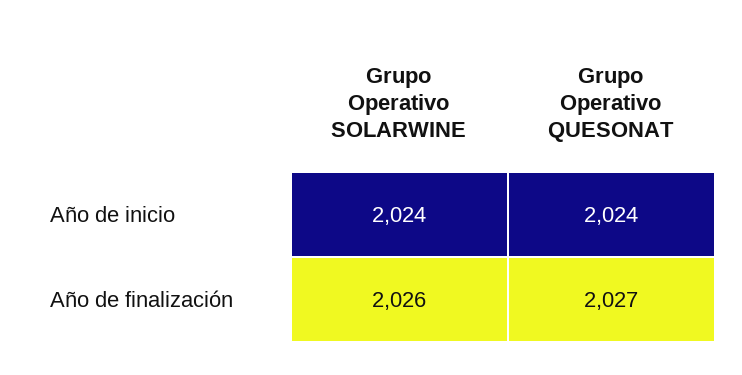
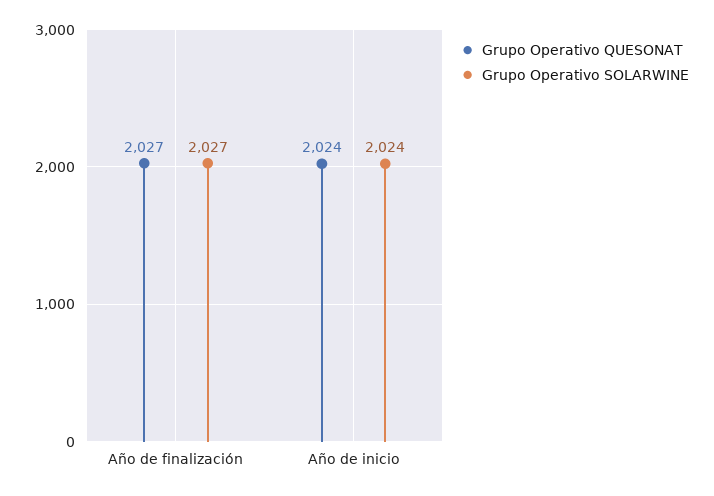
  {
    "Grupo Operativo SOLARWINE": {
      "Año de inicio": 2024,
-     "Año de finalización": 2026
+     "Año de finalización": 2027
    },
    "Grupo Operativo QUESONAT": {
      "Año de inicio": 2024,
      "Año de finalización": 2027
    }
  }

